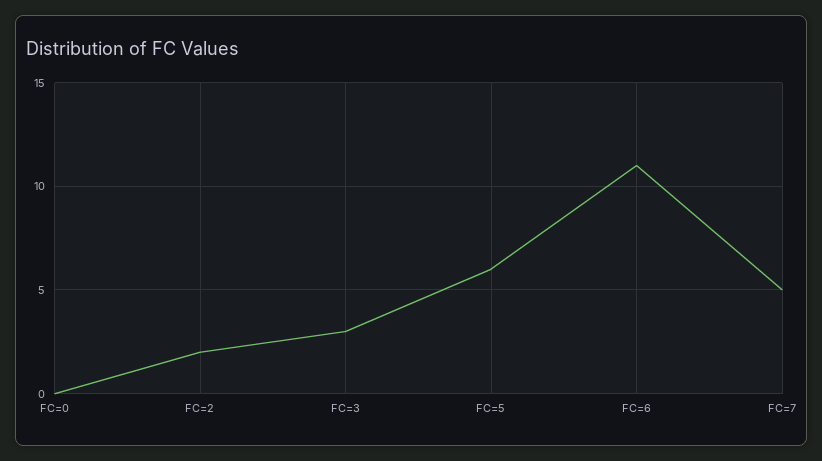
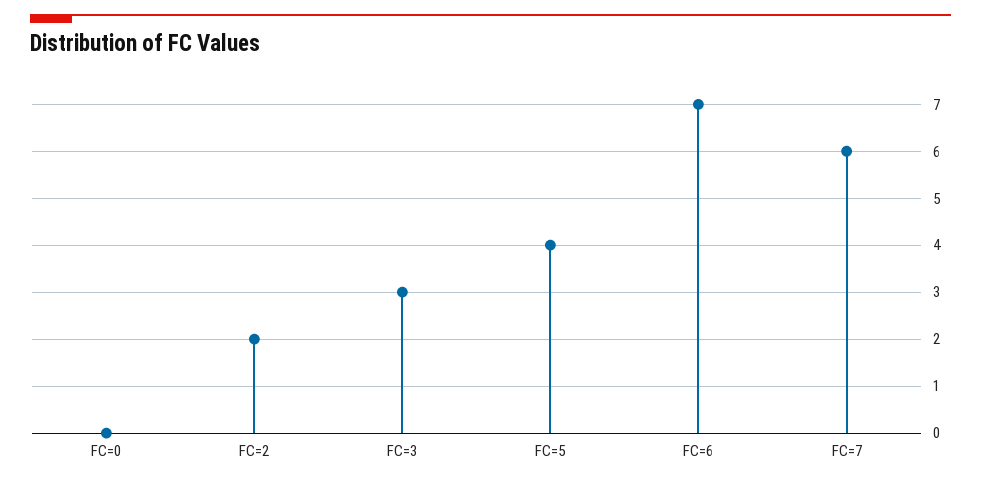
  {
    "FC=0": 0,
    "FC=2": 2,
    "FC=3": 3,
-   "FC=5": 6,
+   "FC=5": 4,
-   "FC=6": 11,
+   "FC=6": 7,
-   "FC=7": 5
+   "FC=7": 6
  }

